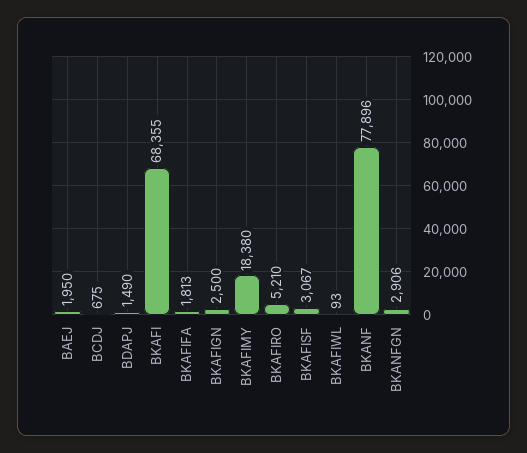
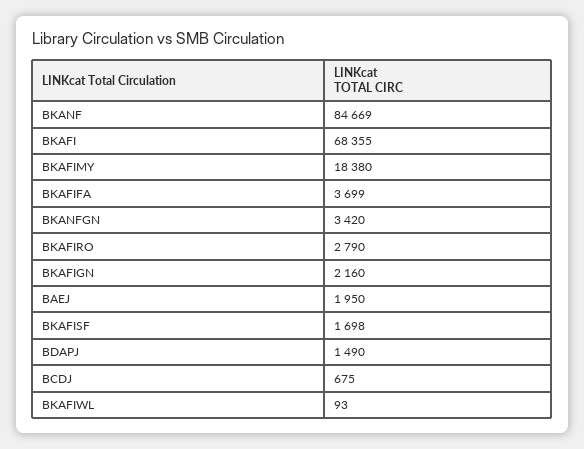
  {
    "BAEJ": 1950,
    "BCDJ": 675,
    "BDAPJ": 1490,
    "BKAFI": 68355,
-   "BKAFIFA": 1813,
+   "BKAFIFA": 3699,
-   "BKAFIGN": 2500,
+   "BKAFIGN": 2160,
    "BKAFIMY": 18380,
-   "BKAFIRO": 5210,
+   "BKAFIRO": 2790,
-   "BKAFISF": 3067,
+   "BKAFISF": 1698,
    "BKAFIWL": 93,
-   "BKANF": 77896,
+   "BKANF": 84669,
-   "BKANFGN": 2906
+   "BKANFGN": 3420
  }

